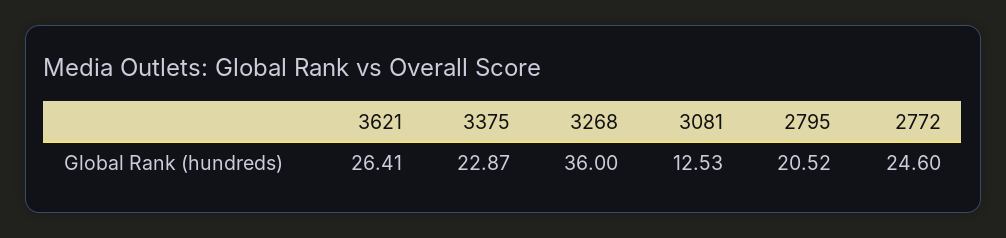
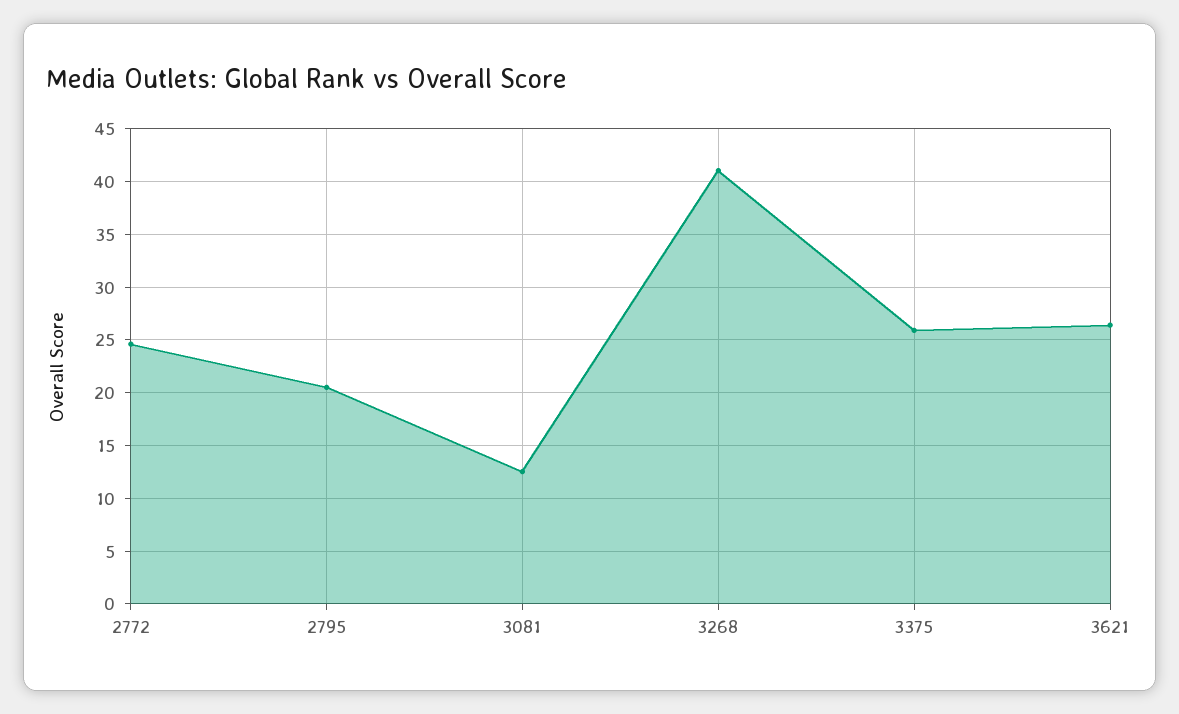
  {
    "3621": 26.41,
-   "3375": 22.87,
+   "3375": 26,
-   "3268": 36,
+   "3268": 41,
    "3081": 12.53,
    "2795": 20.52,
    "2772": 24.6
  }

